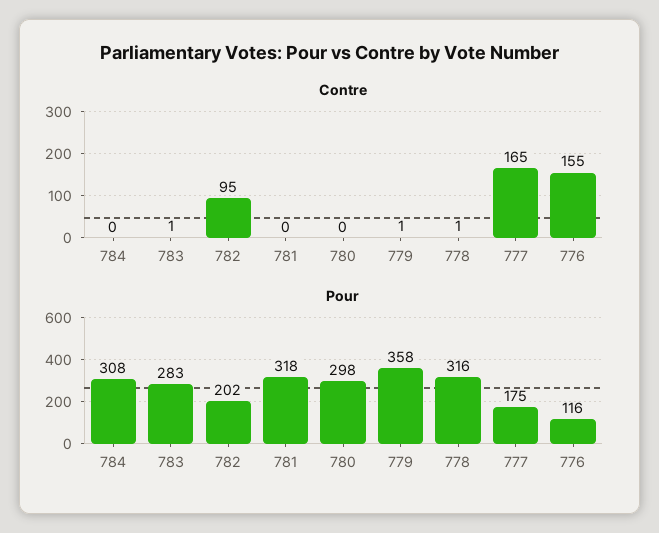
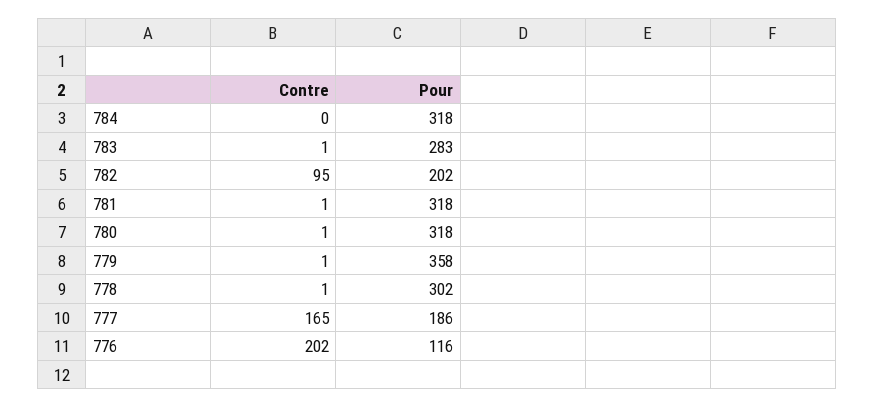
  {
    "Contre": {
      "784": 0,
      "783": 1,
      "782": 95,
-     "781": 0,
+     "781": 1,
-     "780": 0,
+     "780": 1,
      "779": 1,
      "778": 1,
      "777": 165,
-     "776": 155
+     "776": 202
    },
    "Pour": {
-     "784": 308,
+     "784": 318,
      "783": 283,
      "782": 202,
      "781": 318,
-     "780": 298,
+     "780": 318,
      "779": 358,
-     "778": 316,
+     "778": 302,
-     "777": 175,
+     "777": 186,
      "776": 116
    }
  }

